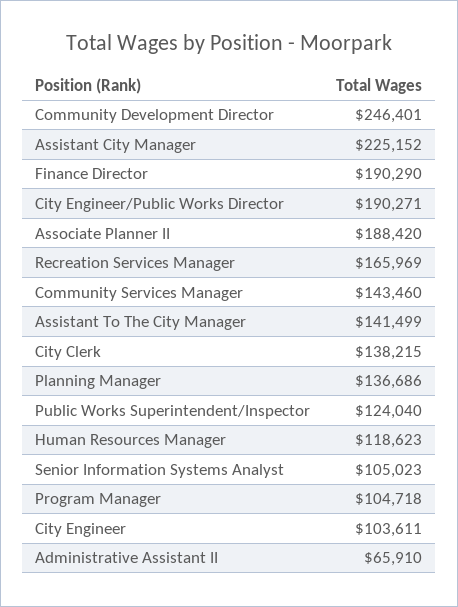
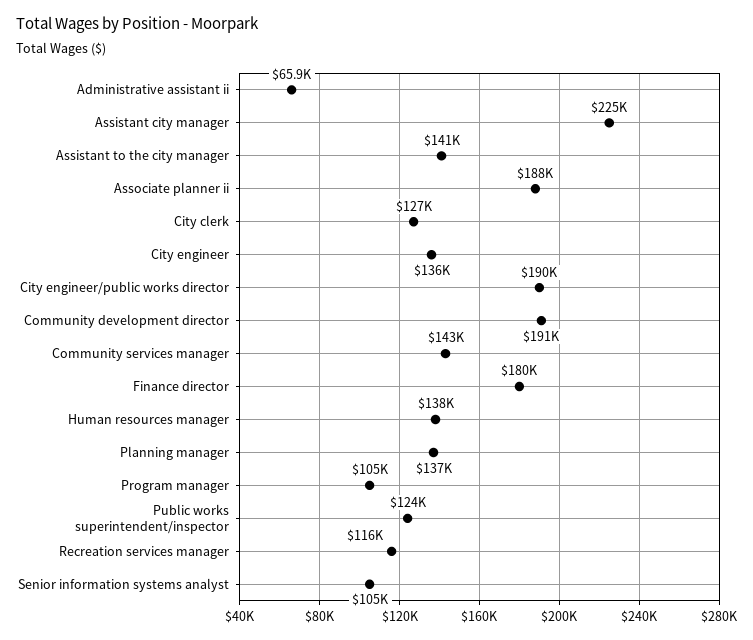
  {
-   "Community Development Director": 246401,
+   "Community Development Director": 191000,
    "Assistant City Manager": 225152,
-   "Finance Director": 190290,
+   "Finance Director": 180000,
    "City Engineer/Public Works Director": 190271,
    "Associate Planner II": 188420,
-   "Recreation Services Manager": 165969,
+   "Recreation Services Manager": 116000,
    "Community Services Manager": 143460,
    "Assistant To The City Manager": 141499,
-   "City Clerk": 138215,
+   "City Clerk": 127000,
    "Planning Manager": 136686,
    "Public Works Superintendent/Inspector": 124040,
-   "Human Resources Manager": 118623,
+   "Human Resources Manager": 138000,
    "Senior Information Systems Analyst": 105023,
    "Program Manager": 104718,
-   "City Engineer": 103611,
+   "City Engineer": 136000,
    "Administrative Assistant II": 65910
  }

